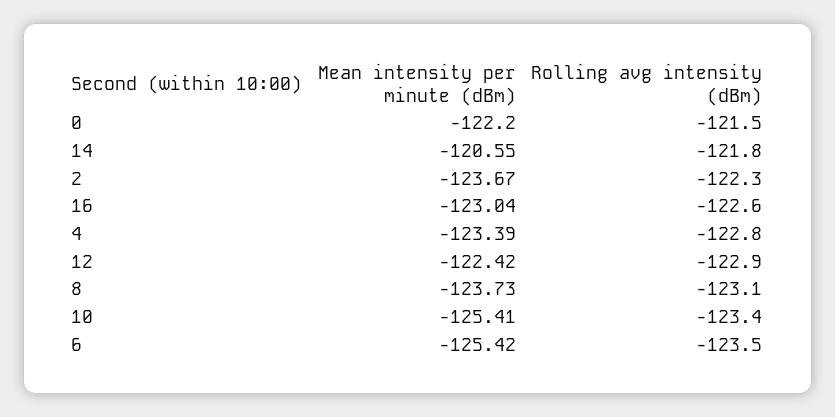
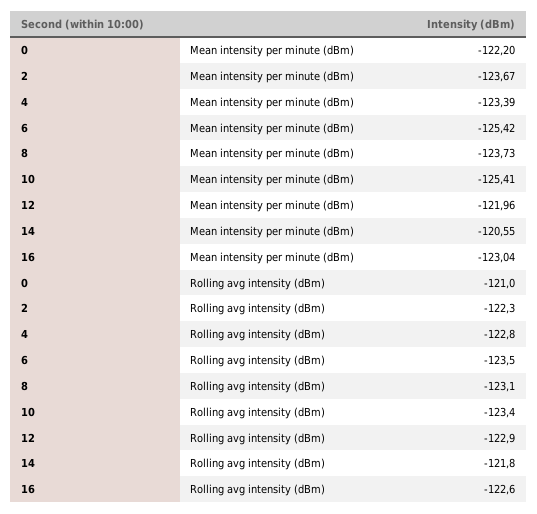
  {
    "Mean intensity per minute (dBm)": {
      "0": -122.2,
      "14": -120.55,
      "2": -123.67,
      "16": -123.04,
      "4": -123.39,
-     "12": -122.42,
+     "12": -121.96,
      "8": -123.73,
      "10": -125.41,
      "6": -125.42
    },
    "Rolling avg intensity (dBm)": {
-     "0": -121.5,
+     "0": -121,
      "14": -121.8,
      "2": -122.3,
      "16": -122.6,
      "4": -122.8,
      "12": -122.9,
      "8": -123.1,
      "10": -123.4,
      "6": -123.5
    }
  }

